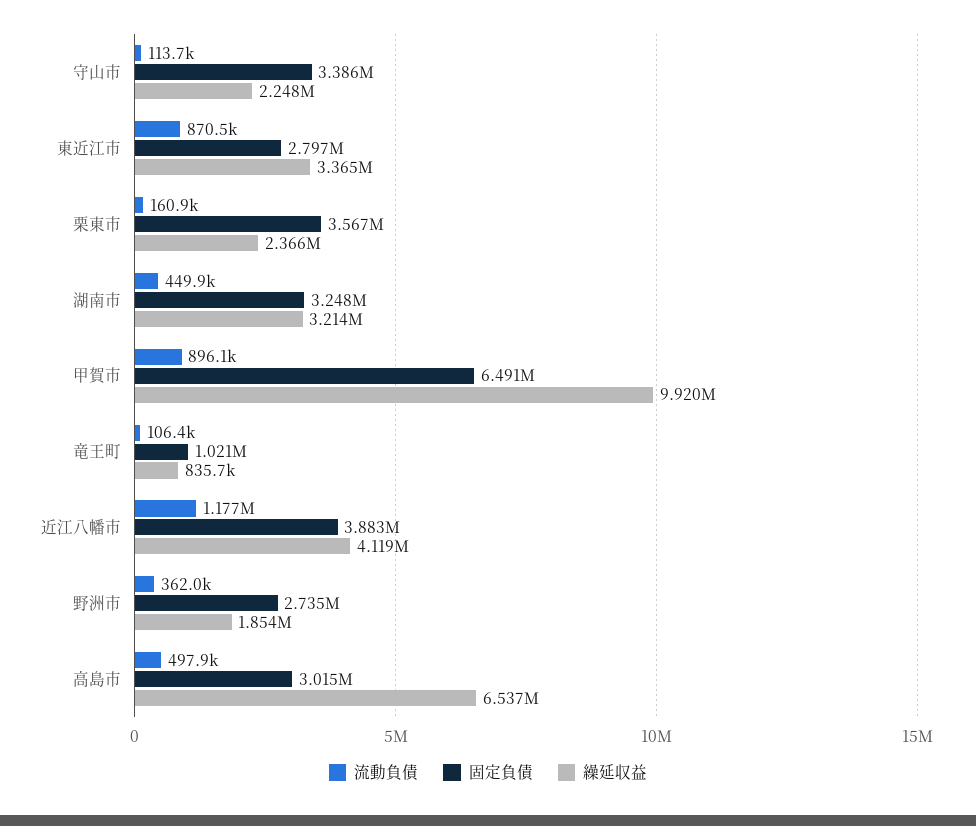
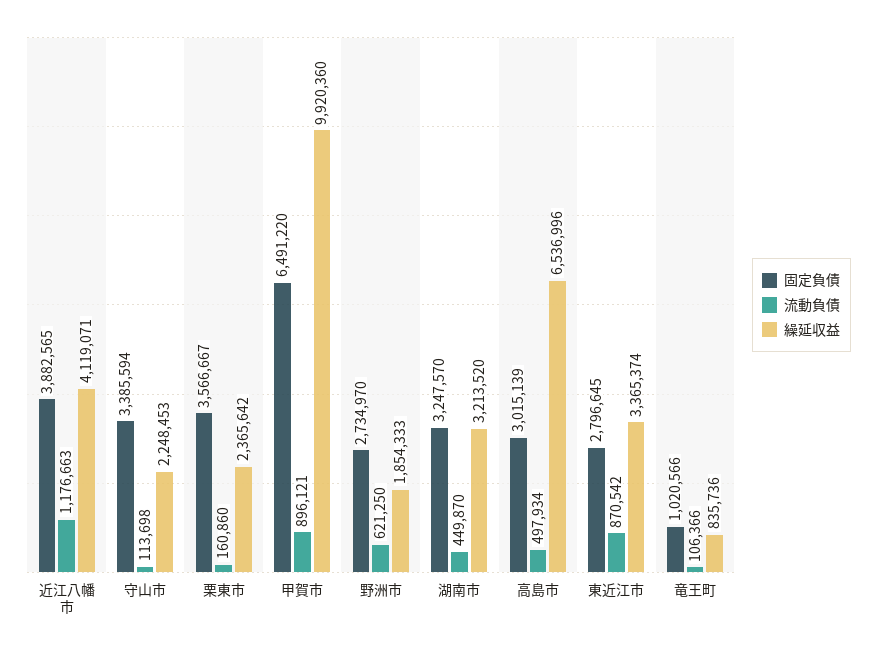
  {
    "流動負債": {
      "守山市": 113698,
      "東近江市": 870542,
      "栗東市": 160860,
      "湖南市": 449870,
      "甲賀市": 896121,
      "竜王町": 106366,
      "近江八幡市": 1176663,
-     "野洲市": 362000,
+     "野洲市": 621250,
      "高島市": 497934
    },
    "固定負債": {
      "守山市": 3385594,
      "東近江市": 2796645,
      "栗東市": 3566667,
      "湖南市": 3247570,
      "甲賀市": 6491220,
      "竜王町": 1020566,
      "近江八幡市": 3882565,
      "野洲市": 2734970,
      "高島市": 3015139
    },
    "繰延収益": {
      "守山市": 2248453,
      "東近江市": 3365374,
      "栗東市": 2365642,
      "湖南市": 3213520,
      "甲賀市": 9920360,
      "竜王町": 835736,
      "近江八幡市": 4119071,
      "野洲市": 1854333,
      "高島市": 6536996
    }
  }

